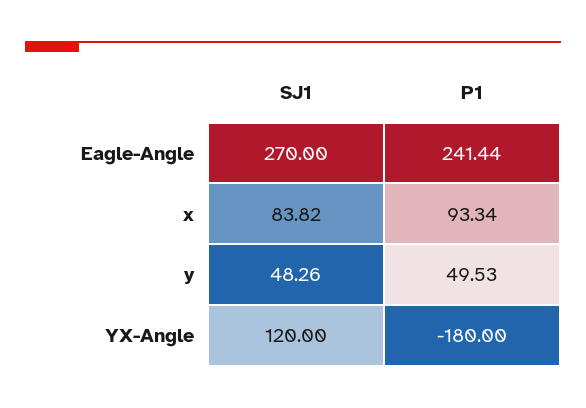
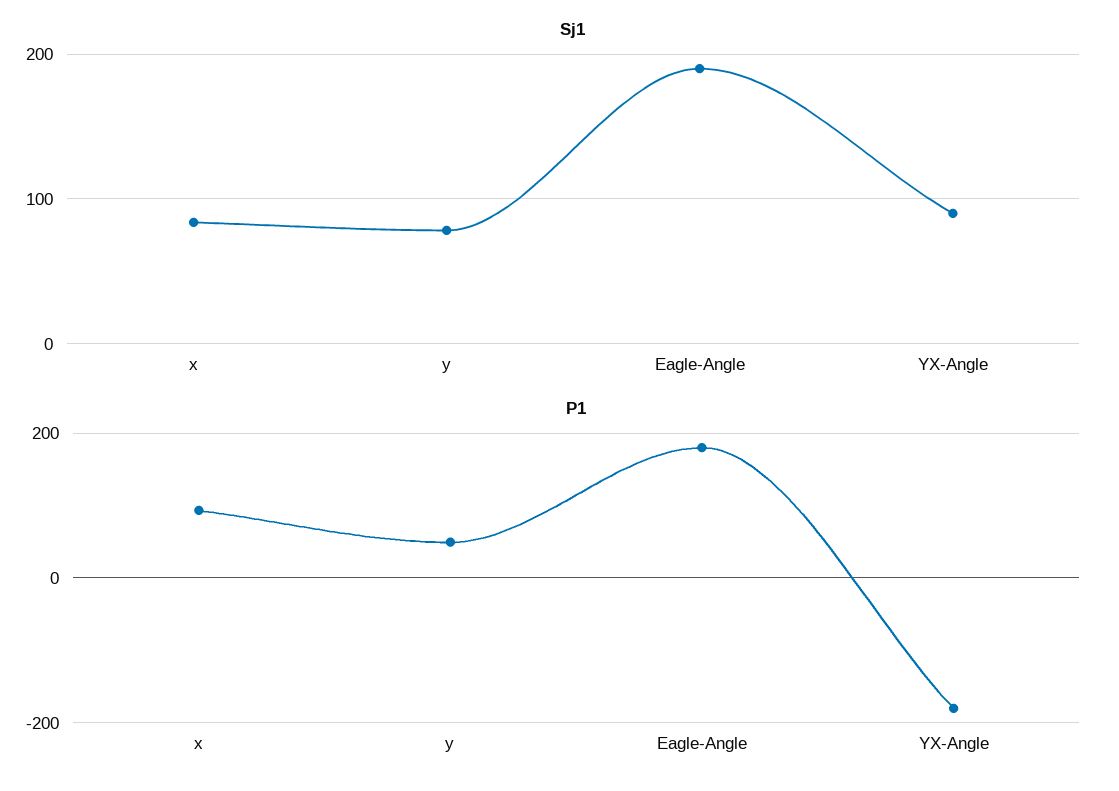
  {
    "SJ1": {
-     "Eagle-Angle": 270,
+     "Eagle-Angle": 190,
      "x": 83.82,
-     "y": 48.26,
+     "y": 80,
-     "YX-Angle": 120
+     "YX-Angle": 90
    },
    "P1": {
-     "Eagle-Angle": 241.44,
+     "Eagle-Angle": 180,
      "x": 93.34,
      "y": 49.53,
      "YX-Angle": -180
    }
  }

